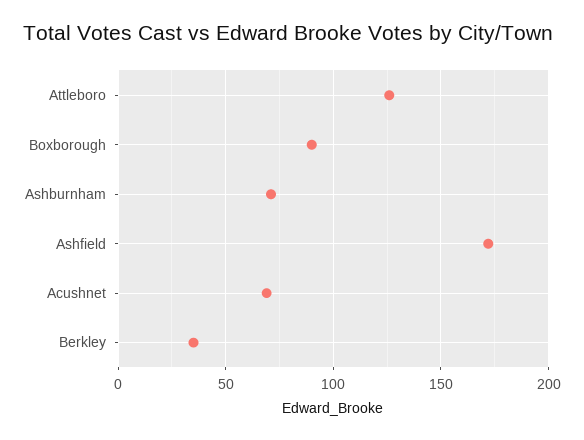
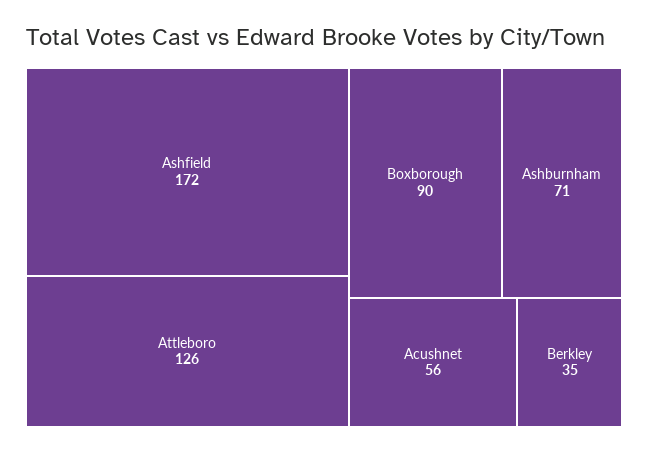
  {
    "Attleboro": 126,
    "Boxborough": 90,
    "Ashburnham": 71,
    "Ashfield": 172,
-   "Acushnet": 70,
+   "Acushnet": 56,
    "Berkley": 35
  }

